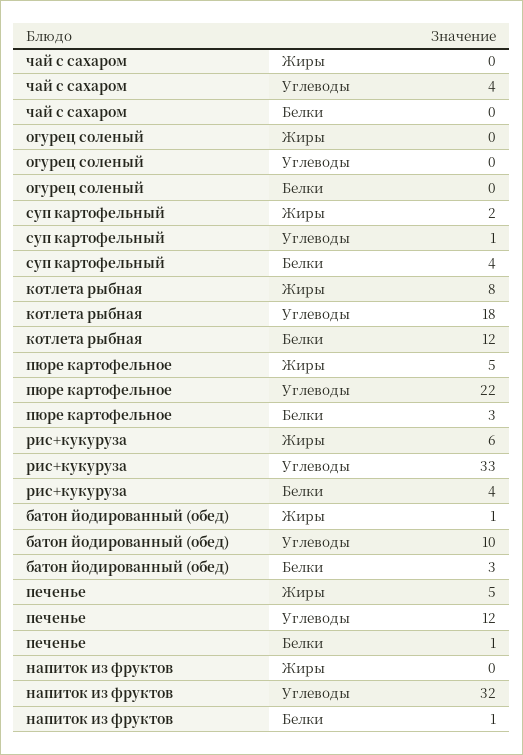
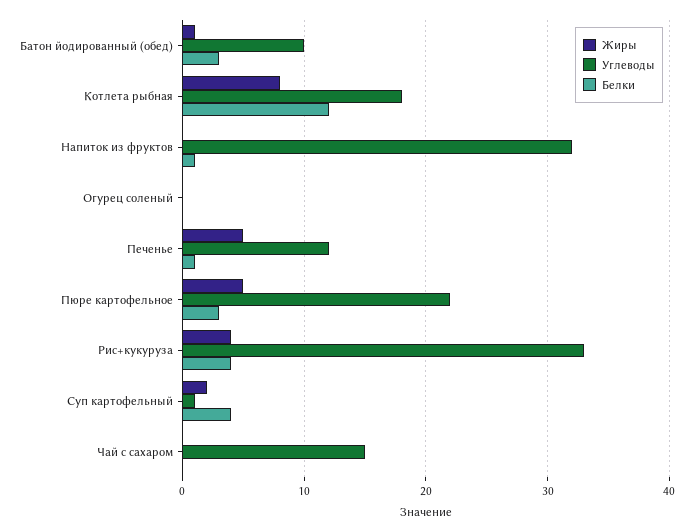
  {
    "Жиры": {
      "чай с сахаром": 0,
      "огурец соленый": 0,
      "суп картофельный": 2,
      "котлета рыбная": 8,
      "пюре картофельное": 5,
-     "рис+кукуруза": 6,
+     "рис+кукуруза": 4,
      "батон йодированный (обед)": 1,
      "печенье": 5,
      "напиток из фруктов": 0
    },
    "Углеводы": {
-     "чай с сахаром": 4,
+     "чай с сахаром": 15,
      "огурец соленый": 0,
      "суп картофельный": 1,
      "котлета рыбная": 18,
      "пюре картофельное": 22,
      "рис+кукуруза": 33,
      "батон йодированный (обед)": 10,
      "печенье": 12,
      "напиток из фруктов": 32
    },
    "Белки": {
      "чай с сахаром": 0,
      "огурец соленый": 0,
      "суп картофельный": 4,
      "котлета рыбная": 12,
      "пюре картофельное": 3,
      "рис+кукуруза": 4,
      "батон йодированный (обед)": 3,
      "печенье": 1,
      "напиток из фруктов": 1
    }
  }

